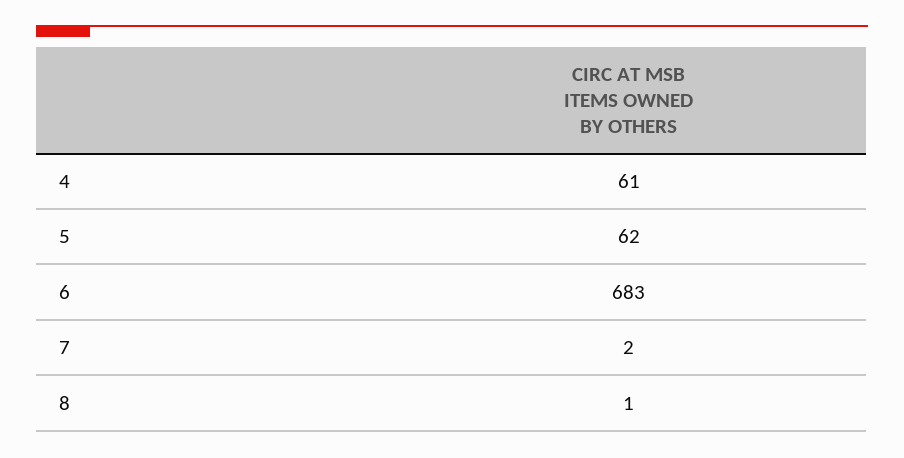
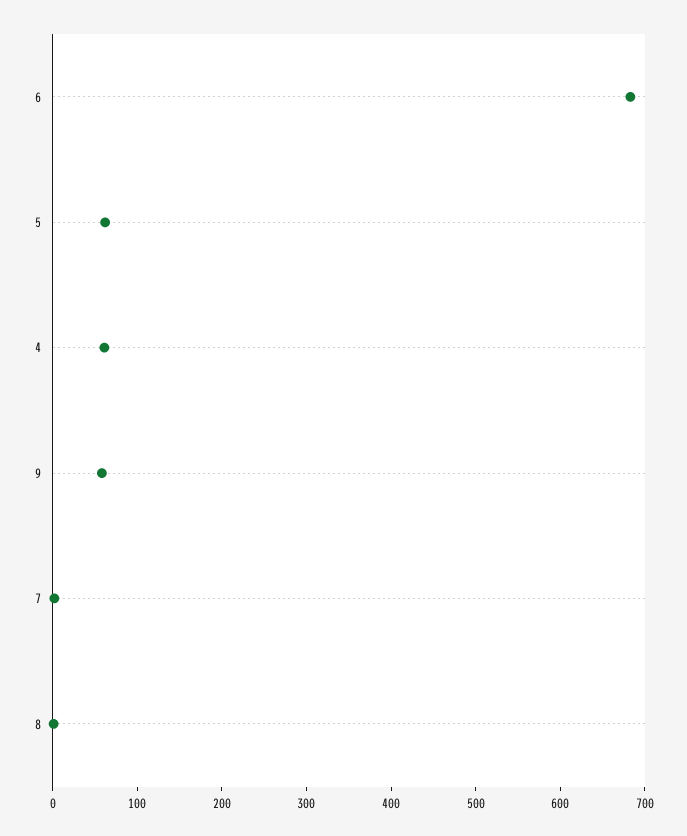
  {
    "4": 61,
    "5": 62,
    "6": 683,
    "7": 2,
-   "8": 1
+   "8": 1,
+   "9": 60
  }

